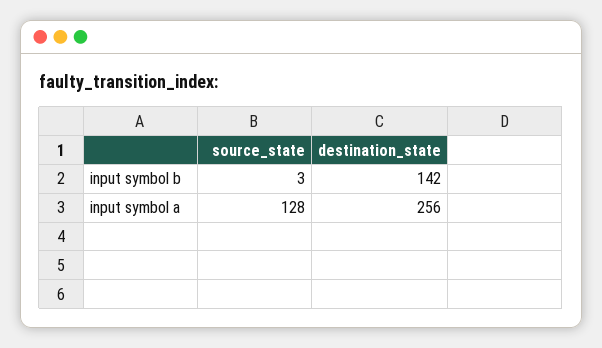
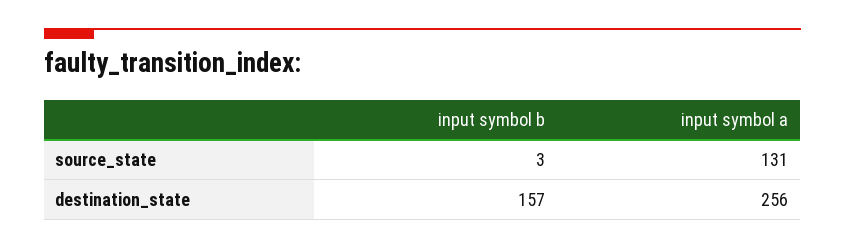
  {
    "source_state": {
      "input symbol b": 3,
-     "input symbol a": 128
+     "input symbol a": 131
    },
    "destination_state": {
-     "input symbol b": 142,
+     "input symbol b": 157,
      "input symbol a": 256
    }
  }

